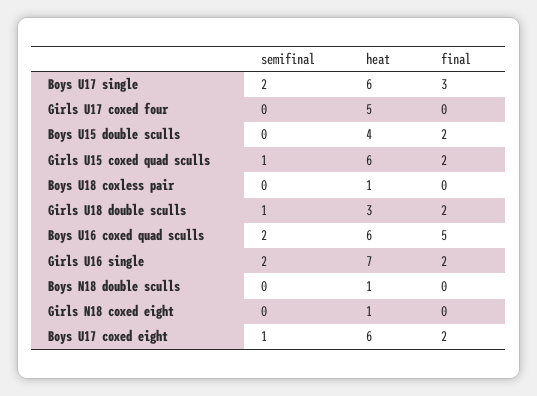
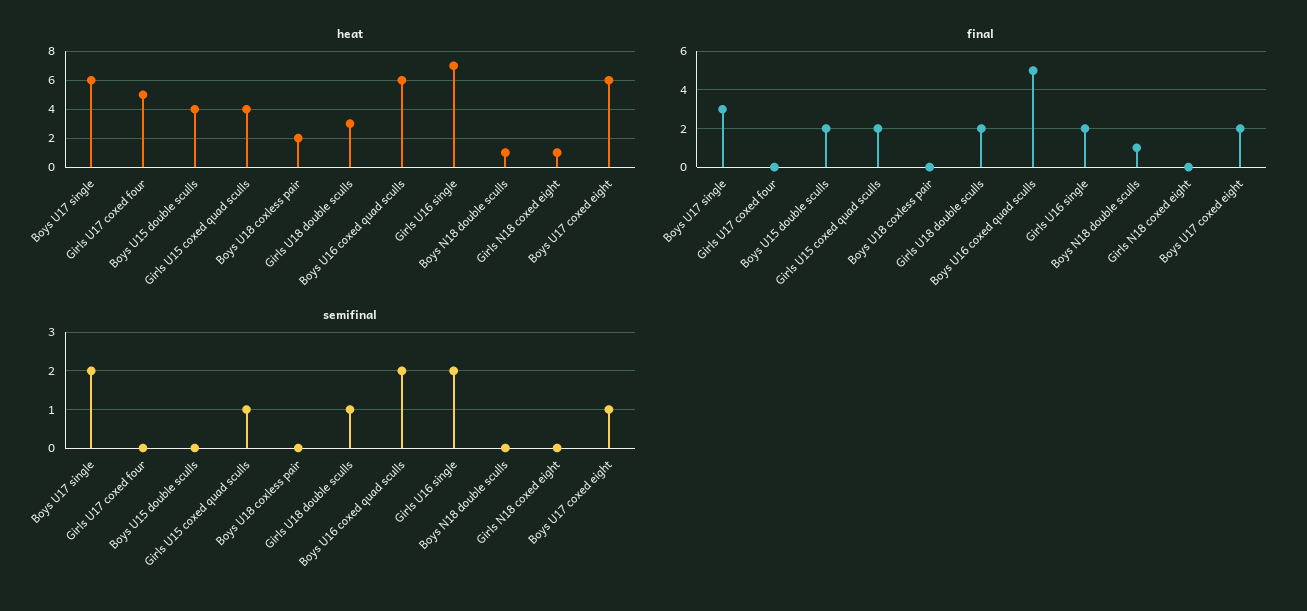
  {
    "semifinal": {
      "Boys U17 single": 2,
      "Girls U17 coxed four": 0,
      "Boys U15 double sculls": 0,
      "Girls U15 coxed quad sculls": 1,
      "Boys U18 coxless pair": 0,
      "Girls U18 double sculls": 1,
      "Boys U16 coxed quad sculls": 2,
      "Girls U16 single": 2,
      "Boys N18 double sculls": 0,
      "Girls N18 coxed eight": 0,
      "Boys U17 coxed eight": 1
    },
    "heat": {
      "Boys U17 single": 6,
      "Girls U17 coxed four": 5,
      "Boys U15 double sculls": 4,
-     "Girls U15 coxed quad sculls": 6,
+     "Girls U15 coxed quad sculls": 4,
-     "Boys U18 coxless pair": 1,
+     "Boys U18 coxless pair": 2,
      "Girls U18 double sculls": 3,
      "Boys U16 coxed quad sculls": 6,
      "Girls U16 single": 7,
      "Boys N18 double sculls": 1,
      "Girls N18 coxed eight": 1,
      "Boys U17 coxed eight": 6
    },
    "final": {
      "Boys U17 single": 3,
      "Girls U17 coxed four": 0,
      "Boys U15 double sculls": 2,
      "Girls U15 coxed quad sculls": 2,
      "Boys U18 coxless pair": 0,
      "Girls U18 double sculls": 2,
      "Boys U16 coxed quad sculls": 5,
      "Girls U16 single": 2,
-     "Boys N18 double sculls": 0,
+     "Boys N18 double sculls": 1,
      "Girls N18 coxed eight": 0,
      "Boys U17 coxed eight": 2
    }
  }

